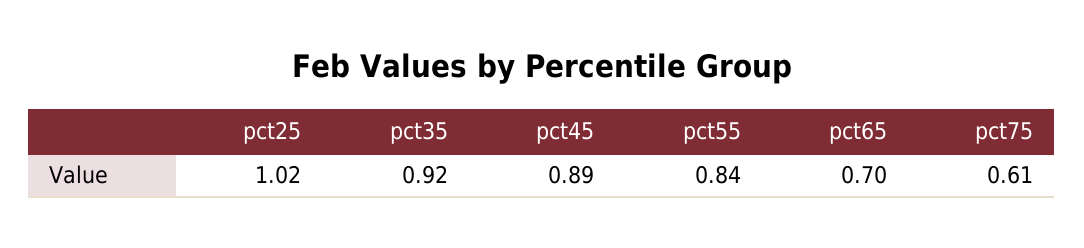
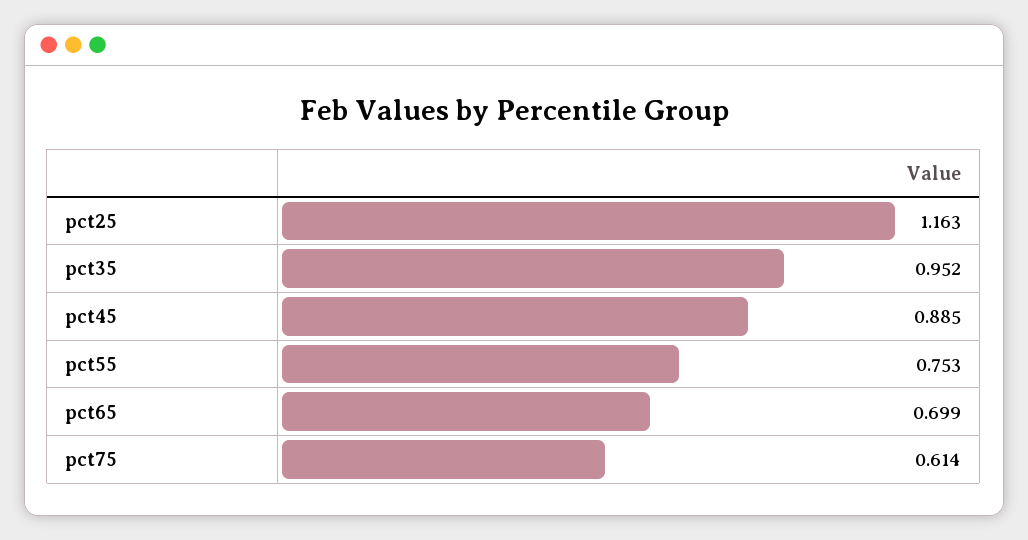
  {
-   "pct25": 1.02,
+   "pct25": 1.163,
-   "pct35": 0.92,
+   "pct35": 0.952,
    "pct45": 0.885,
-   "pct55": 0.84,
+   "pct55": 0.753,
    "pct65": 0.699,
    "pct75": 0.614
  }

